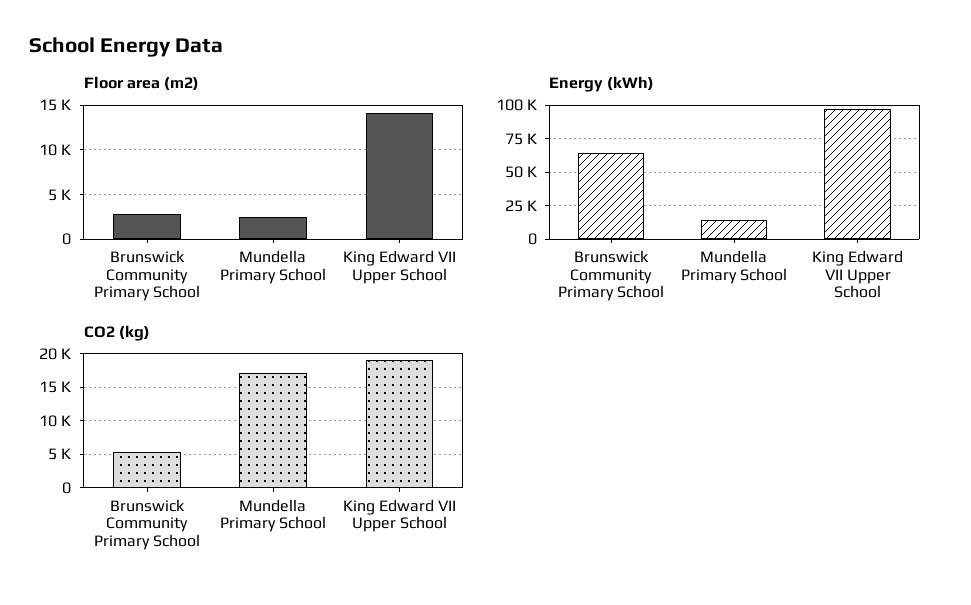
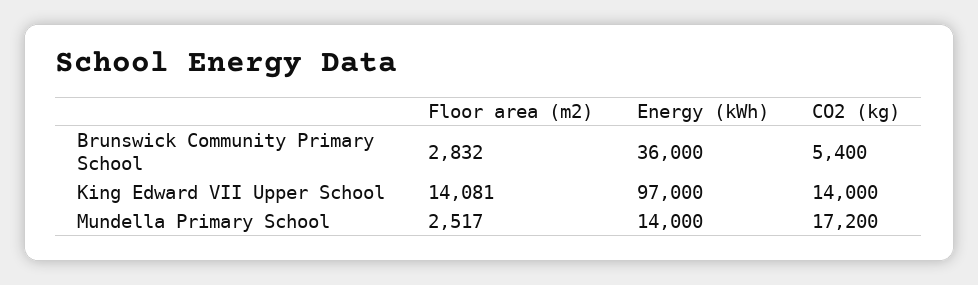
  {
    "Floor area (m2)": {
      "Brunswick Community Primary School": 2832,
      "Mundella Primary School": 2517,
      "King Edward VII Upper School": 14081
    },
    "Energy (kWh)": {
-     "Brunswick Community Primary School": 65000,
+     "Brunswick Community Primary School": 36000,
      "Mundella Primary School": 14000,
      "King Edward VII Upper School": 97000
    },
    "CO2 (kg)": {
      "Brunswick Community Primary School": 5400,
      "Mundella Primary School": 17200,
-     "King Edward VII Upper School": 19000
+     "King Edward VII Upper School": 14000
    }
  }

